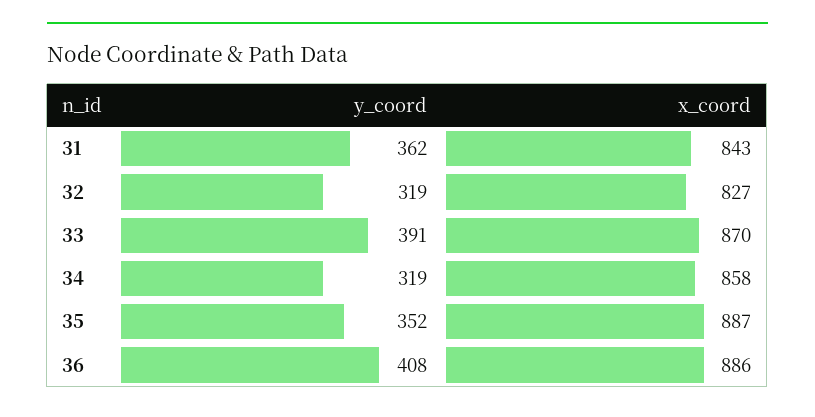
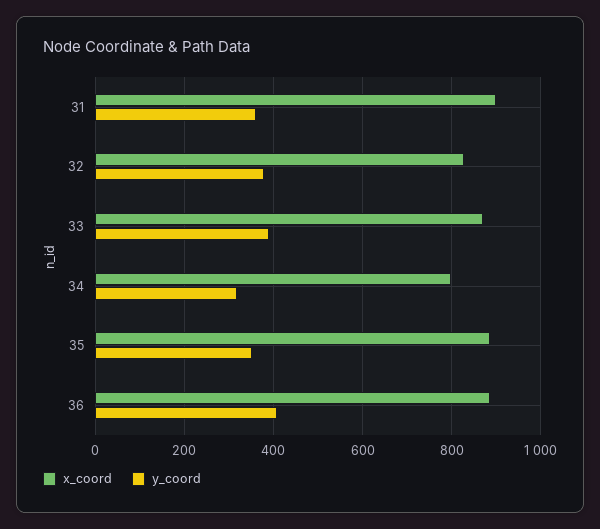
  {
    "y_coord": {
      "31": 362,
-     "32": 319,
+     "32": 380,
      "33": 391,
      "34": 319,
      "35": 352,
      "36": 408
    },
    "x_coord": {
-     "31": 843,
+     "31": 900,
      "32": 827,
      "33": 870,
-     "34": 858,
+     "34": 800,
      "35": 887,
      "36": 886
    }
  }

